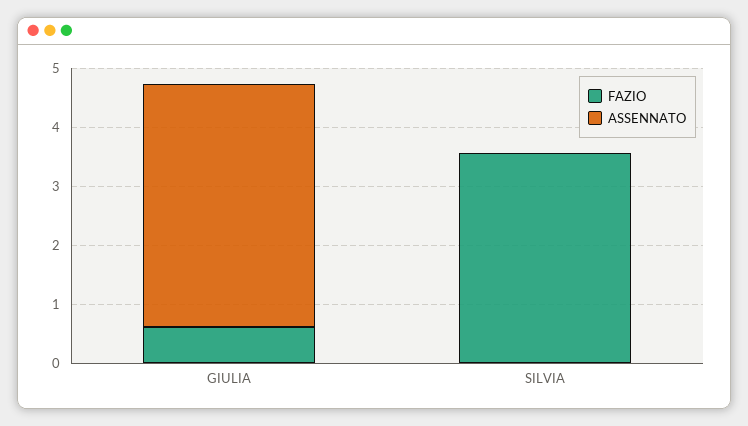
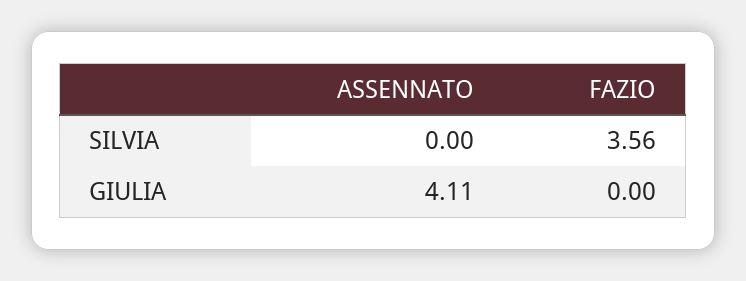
  {
    "FAZIO": {
-     "GIULIA": 0.6,
+     "GIULIA": 0,
      "SILVIA": 3.56
    },
    "ASSENNATO": {
      "GIULIA": 4.11,
      "SILVIA": 0
    }
  }

